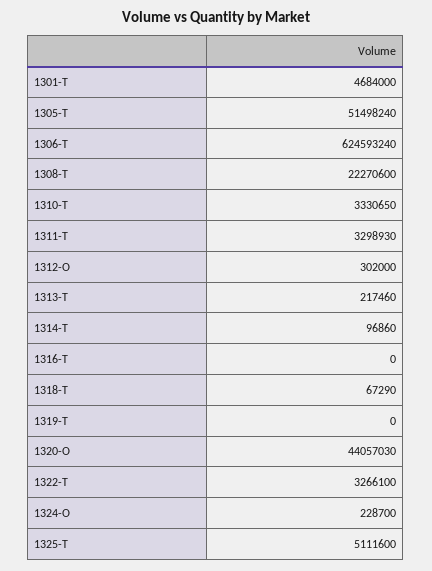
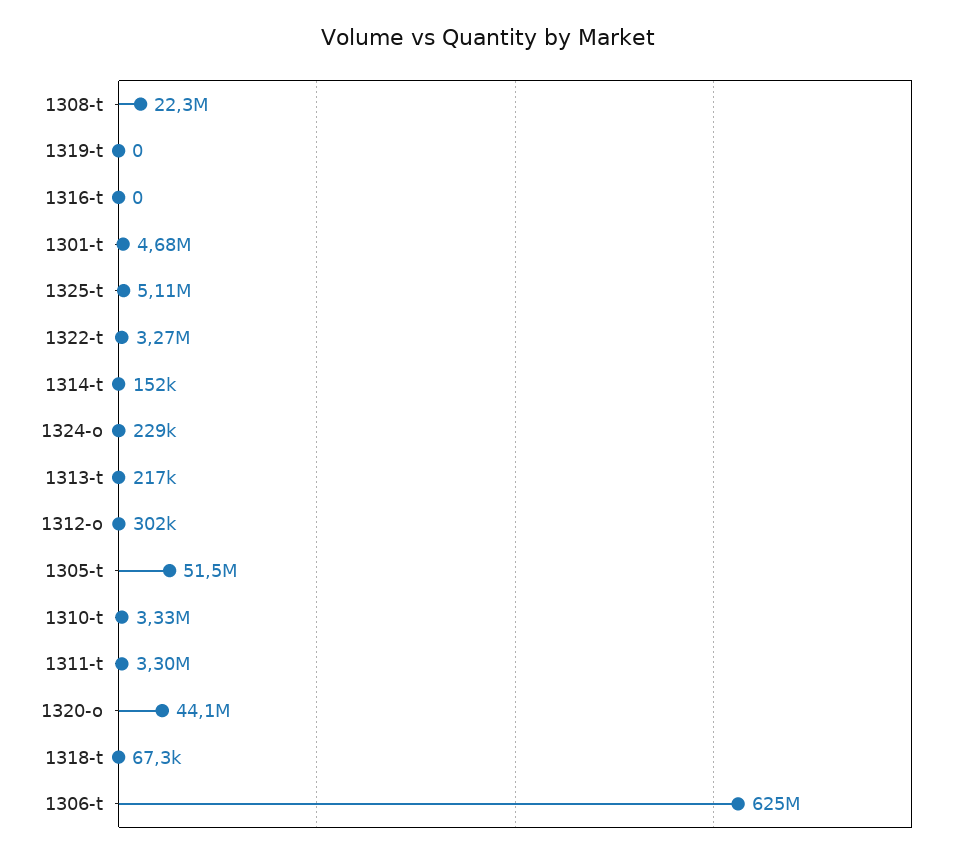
  {
    "1301-T": 4684000,
    "1305-T": 51498240,
    "1306-T": 624593240,
    "1308-T": 22270600,
    "1310-T": 3330650,
    "1311-T": 3298930,
    "1312-O": 302000,
    "1313-T": 217460,
-   "1314-T": 96860,
+   "1314-T": 152000,
    "1316-T": 0,
    "1318-T": 67290,
    "1319-T": 0,
    "1320-O": 44057030,
    "1322-T": 3266100,
    "1324-O": 228700,
    "1325-T": 5111600
  }

